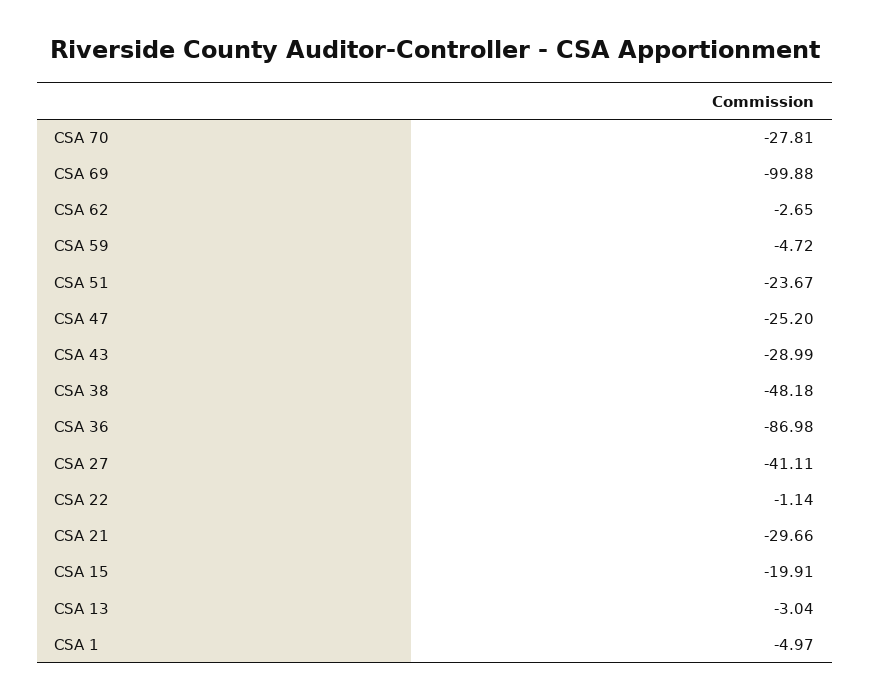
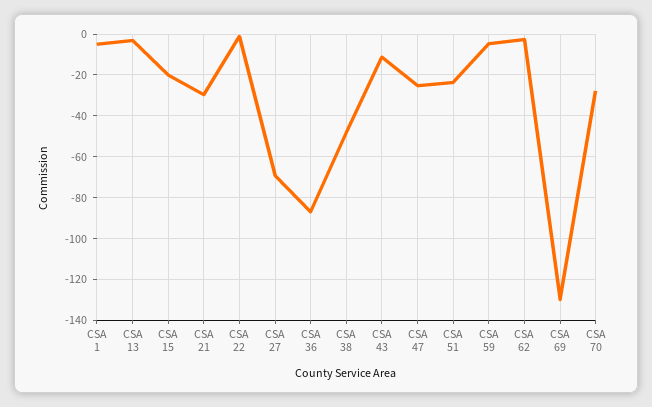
  {
    "CSA 70": -27.81,
-   "CSA 69": -99.88,
+   "CSA 69": -130,
    "CSA 62": -2.65,
    "CSA 59": -4.72,
    "CSA 51": -23.67,
    "CSA 47": -25.2,
-   "CSA 43": -28.99,
+   "CSA 43": -10,
    "CSA 38": -48.18,
    "CSA 36": -86.98,
-   "CSA 27": -41.11,
+   "CSA 27": -70,
    "CSA 22": -1.14,
    "CSA 21": -29.66,
    "CSA 15": -19.91,
    "CSA 13": -3.04,
    "CSA 1": -4.97
  }

